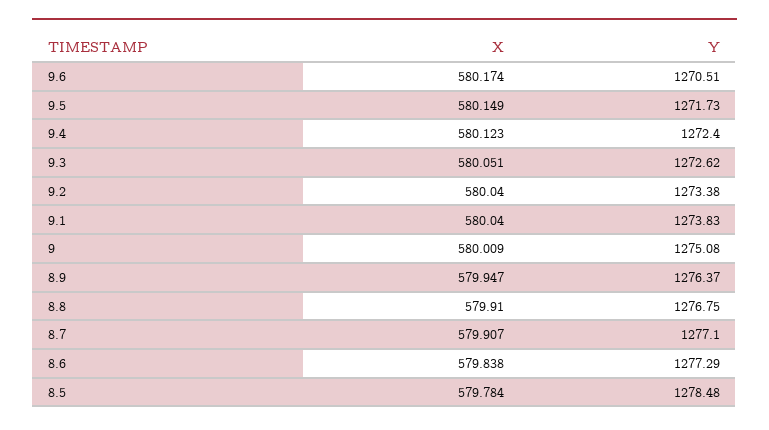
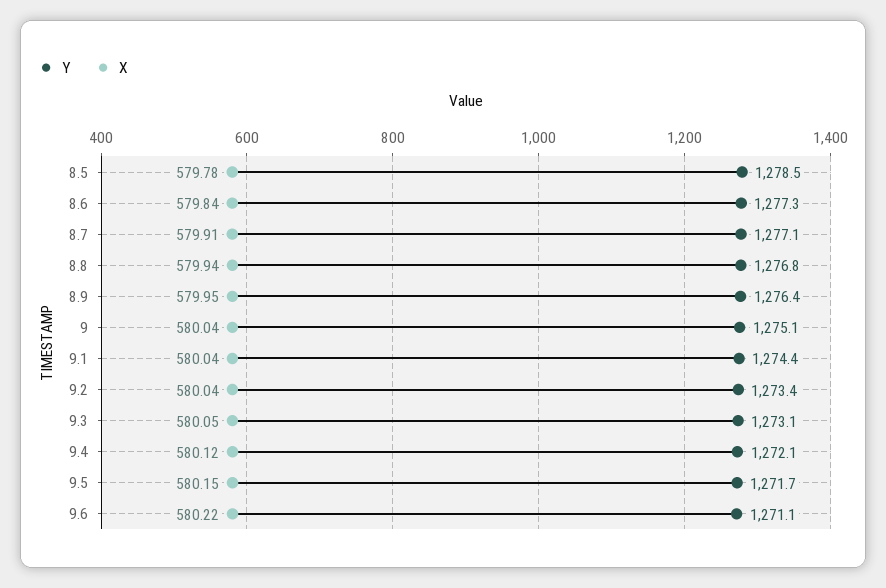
  {
    "X": {
-     "9.6": 580.174,
+     "9.6": 580.22,
      "9.5": 580.149,
      "9.4": 580.123,
      "9.3": 580.051,
      "9.2": 580.04,
      "9.1": 580.04,
-     "9": 580.009,
+     "9": 580.04,
      "8.9": 579.947,
-     "8.8": 579.91,
+     "8.8": 579.94,
      "8.7": 579.907,
      "8.6": 579.838,
      "8.5": 579.784
    },
    "Y": {
-     "9.6": 1270.51,
+     "9.6": 1271.1,
      "9.5": 1271.73,
-     "9.4": 1272.4,
+     "9.4": 1272.1,
-     "9.3": 1272.62,
+     "9.3": 1273.1,
      "9.2": 1273.38,
-     "9.1": 1273.83,
+     "9.1": 1274.4,
      "9": 1275.08,
      "8.9": 1276.37,
      "8.8": 1276.75,
      "8.7": 1277.1,
      "8.6": 1277.29,
      "8.5": 1278.48
    }
  }

